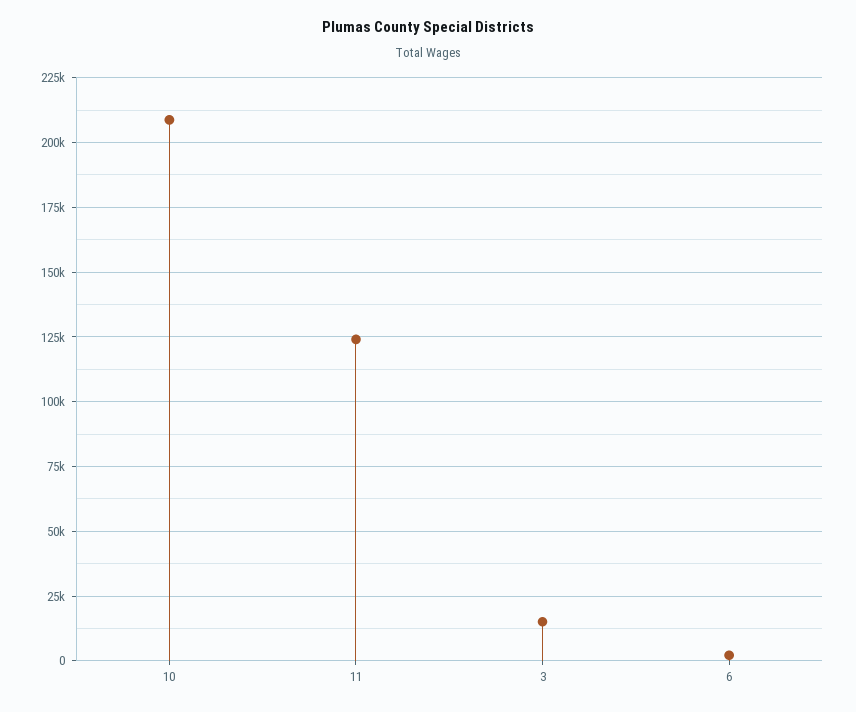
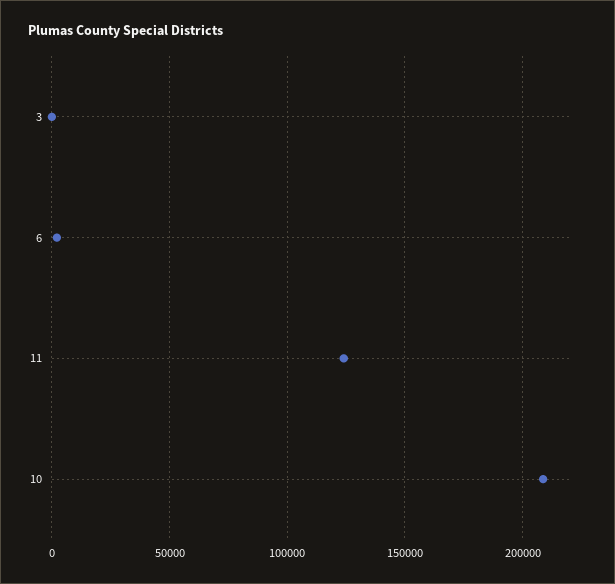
  {
    "10": 207500,
    "11": 125000,
-   "3": 15000,
+   "3": 0,
    "6": 2500
  }

